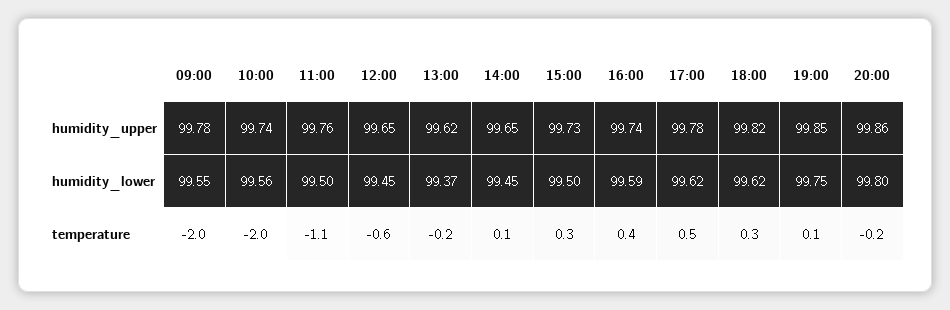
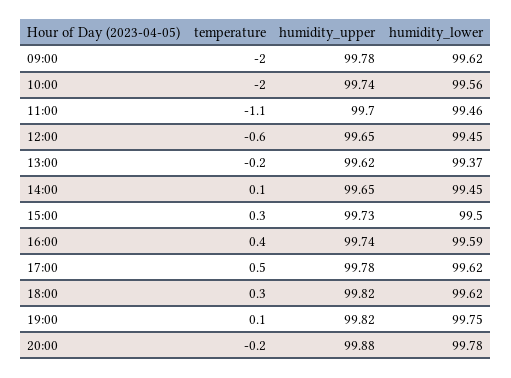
  {
    "09:00": {
      "humidity_upper": 99.78,
-     "humidity_lower": 99.55,
+     "humidity_lower": 99.62,
      "temperature": -2
    },
    "10:00": {
      "humidity_upper": 99.74,
      "humidity_lower": 99.56,
      "temperature": -2
    },
    "11:00": {
-     "humidity_upper": 99.76,
+     "humidity_upper": 99.7,
-     "humidity_lower": 99.5,
+     "humidity_lower": 99.46,
      "temperature": -1.1
    },
    "12:00": {
      "humidity_upper": 99.65,
      "humidity_lower": 99.45,
      "temperature": -0.6
    },
    "13:00": {
      "humidity_upper": 99.62,
      "humidity_lower": 99.37,
      "temperature": -0.2
    },
    "14:00": {
      "humidity_upper": 99.65,
      "humidity_lower": 99.45,
      "temperature": 0.1
    },
    "15:00": {
      "humidity_upper": 99.73,
      "humidity_lower": 99.5,
      "temperature": 0.3
    },
    "16:00": {
      "humidity_upper": 99.74,
      "humidity_lower": 99.59,
      "temperature": 0.4
    },
    "17:00": {
      "humidity_upper": 99.78,
      "humidity_lower": 99.62,
      "temperature": 0.5
    },
    "18:00": {
      "humidity_upper": 99.82,
      "humidity_lower": 99.62,
      "temperature": 0.3
    },
    "19:00": {
-     "humidity_upper": 99.85,
+     "humidity_upper": 99.82,
      "humidity_lower": 99.75,
      "temperature": 0.1
    },
    "20:00": {
-     "humidity_upper": 99.86,
+     "humidity_upper": 99.88,
-     "humidity_lower": 99.8,
+     "humidity_lower": 99.78,
      "temperature": -0.2
    }
  }

